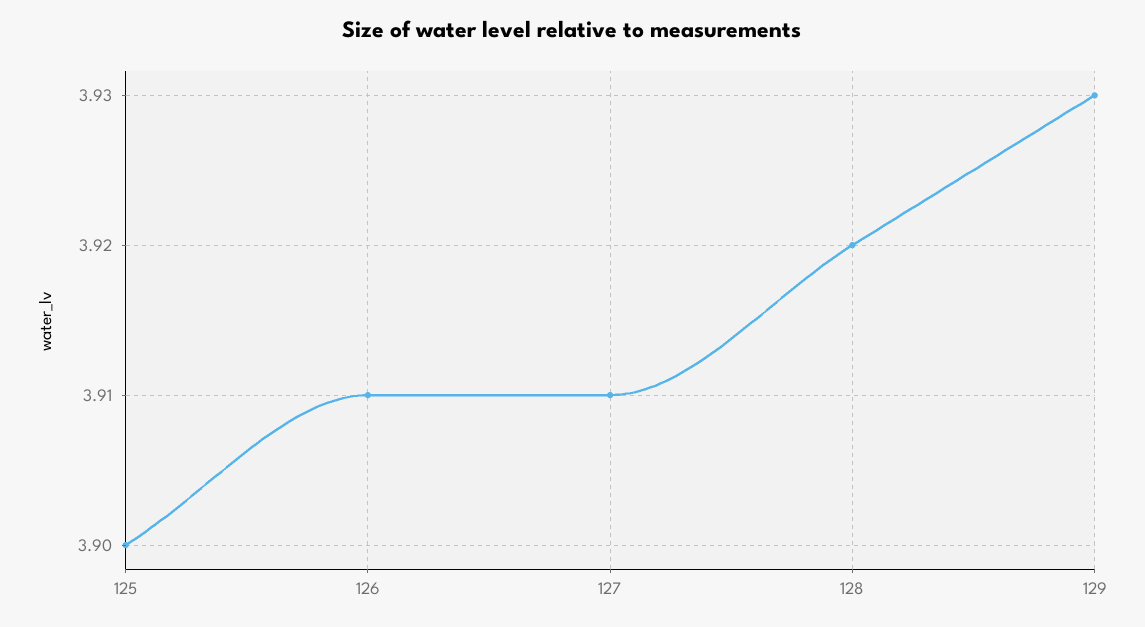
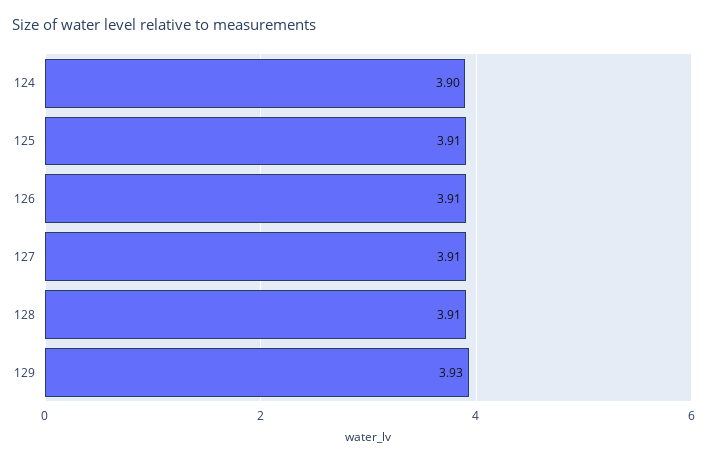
  {
-   "125": 3.9,
+   "125": 3.91,
    "126": 3.91,
    "127": 3.91,
-   "128": 3.92,
+   "128": 3.91,
-   "129": 3.93
+   "129": 3.93,
+   "124": 3.9
  }

